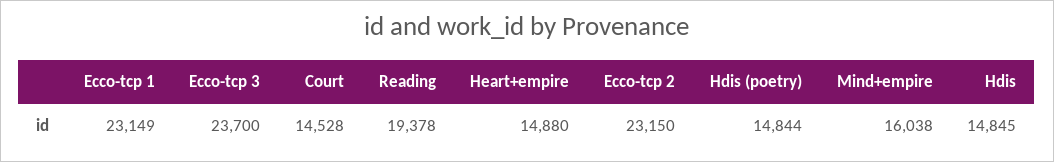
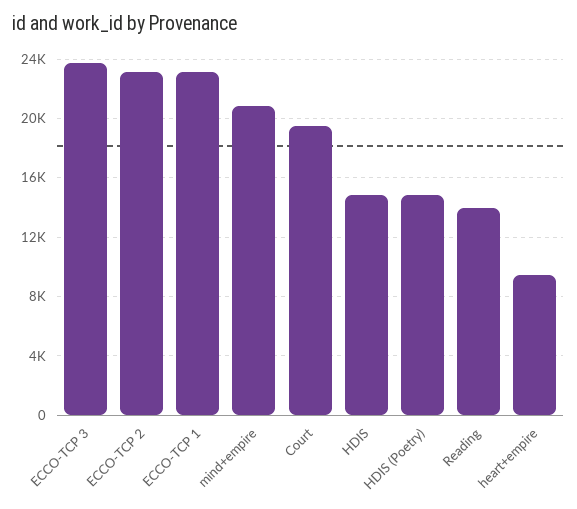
  {
    "Ecco-tcp 1": 23149,
    "Ecco-tcp 3": 23700,
-   "Court": 14528,
+   "Court": 19500,
-   "Reading": 19378,
+   "Reading": 14000,
-   "Heart+empire": 14880,
+   "Heart+empire": 9500,
    "Ecco-tcp 2": 23150,
    "Hdis (poetry)": 14844,
-   "Mind+empire": 16038,
+   "Mind+empire": 21000,
    "Hdis": 14845
  }

